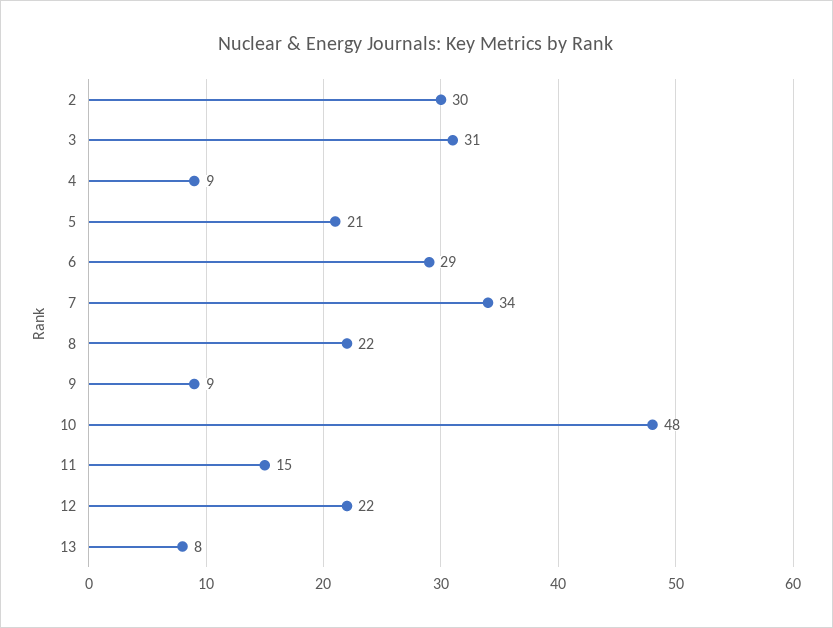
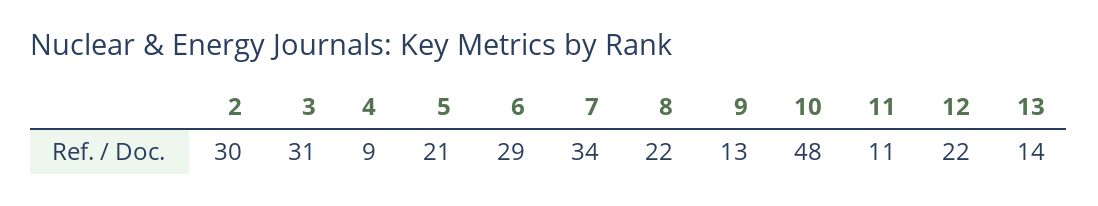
  {
    "2": 30,
    "3": 31,
    "4": 9,
    "5": 21,
    "6": 29,
    "7": 34,
    "8": 22,
-   "9": 9,
+   "9": 13,
    "10": 48,
-   "11": 15,
+   "11": 11,
    "12": 22,
-   "13": 8
+   "13": 14
  }

